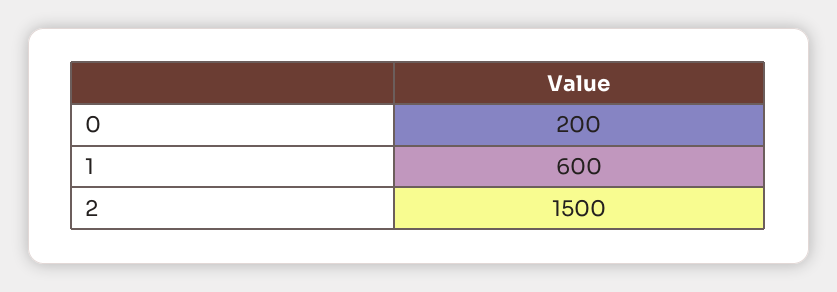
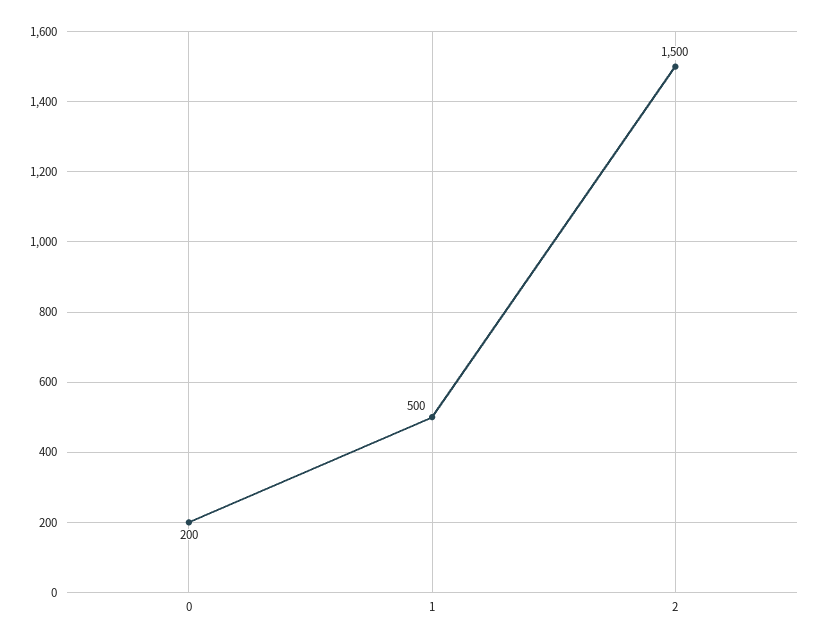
  {
    "0": 200,
-   "1": 600,
+   "1": 500,
    "2": 1500
  }

